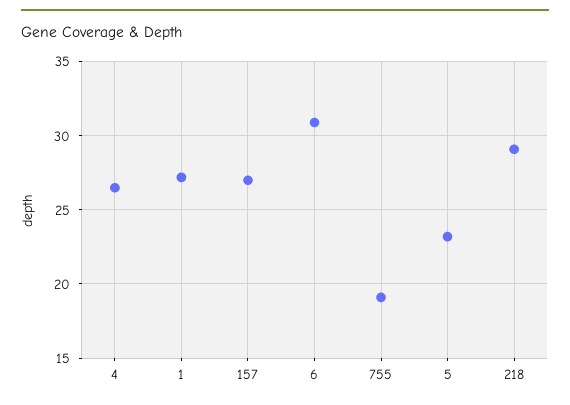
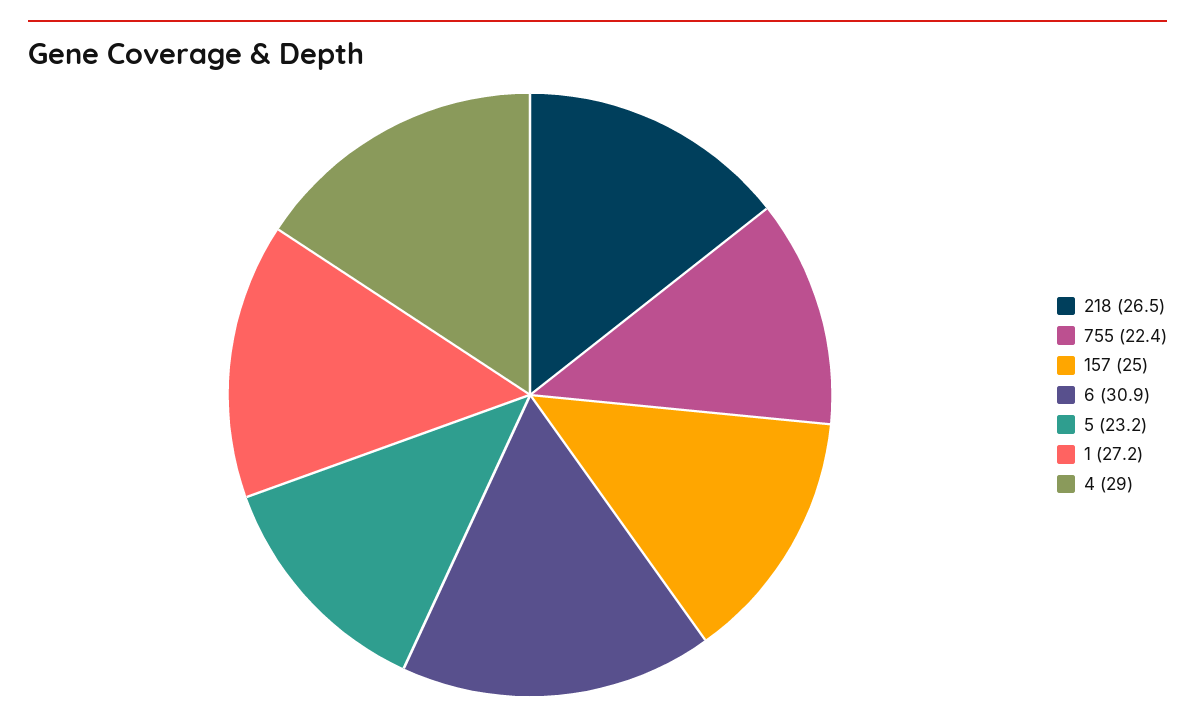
  {
-   "4": 26.5,
+   "4": 29,
    "1": 27.2,
-   "157": 27,
+   "157": 25,
    "6": 30.9,
-   "755": 19,
+   "755": 22.4,
    "5": 23.2,
-   "218": 29
+   "218": 26.5
  }

